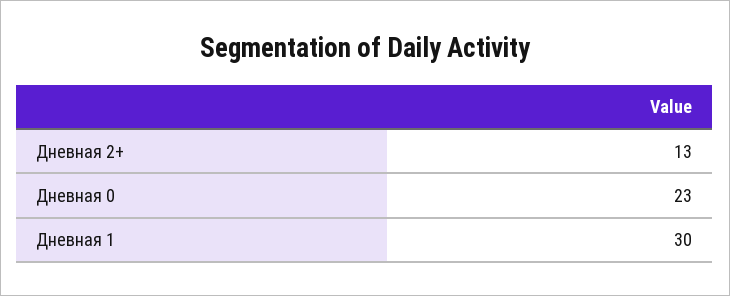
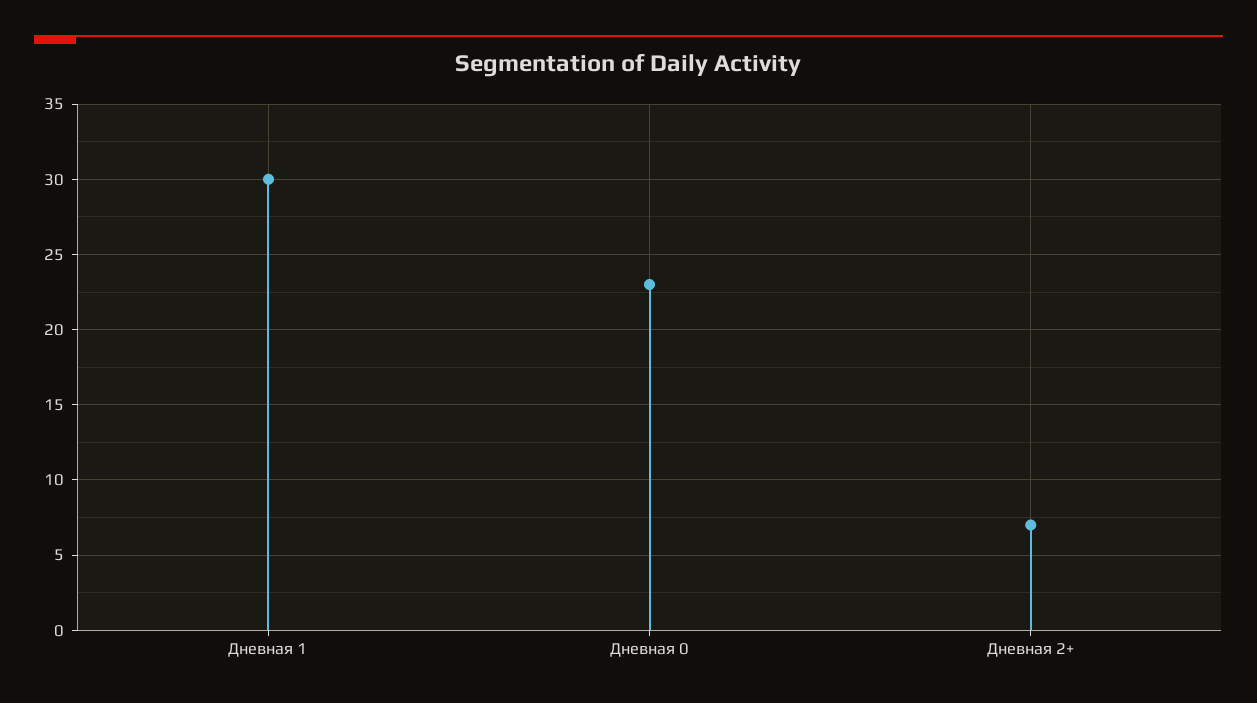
  {
-   "Дневная 2+": 13,
+   "Дневная 2+": 7,
    "Дневная 0": 23,
    "Дневная 1": 30
  }

